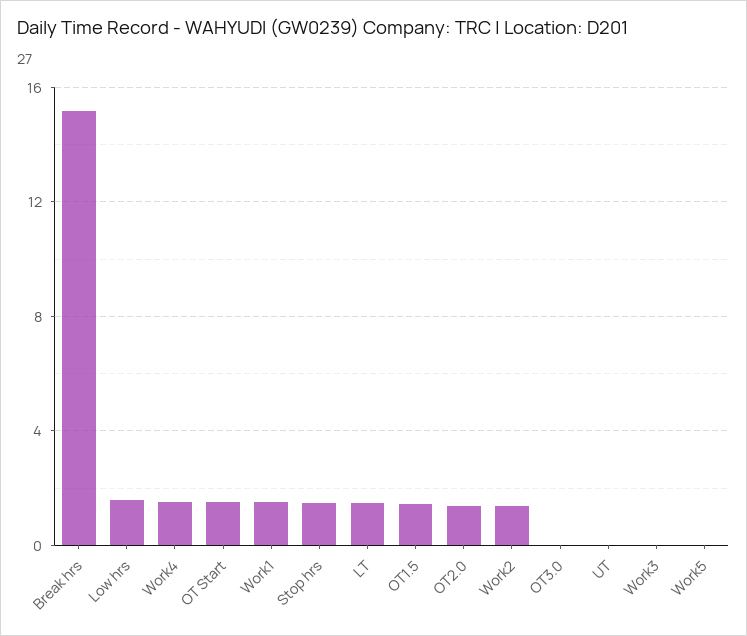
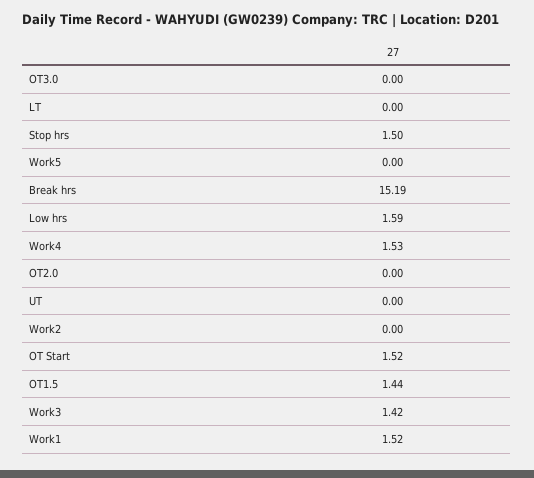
  {
    "Break hrs": 15.19,
    "Low hrs": 1.59,
    "Work4": 1.53,
    "OT Start": 1.52,
    "Work1": 1.52,
    "Stop hrs": 1.5,
-   "LT": 1.5,
+   "LT": 0,
    "OT1.5": 1.44,
-   "OT2.0": 1.5,
+   "OT2.0": 0,
-   "Work2": 1.5,
+   "Work2": 0,
    "OT3.0": 0,
    "UT": 0,
-   "Work3": 0,
+   "Work3": 1.42,
    "Work5": 0
  }

